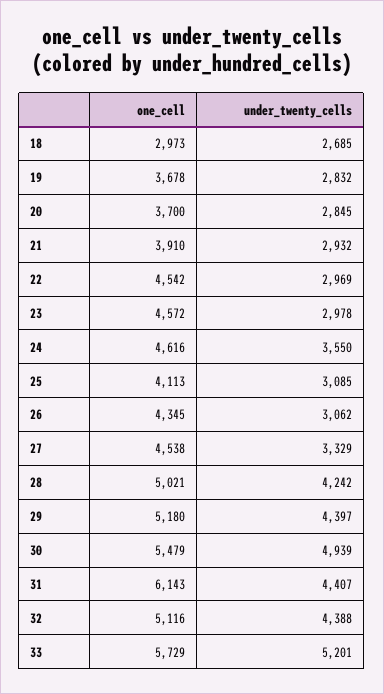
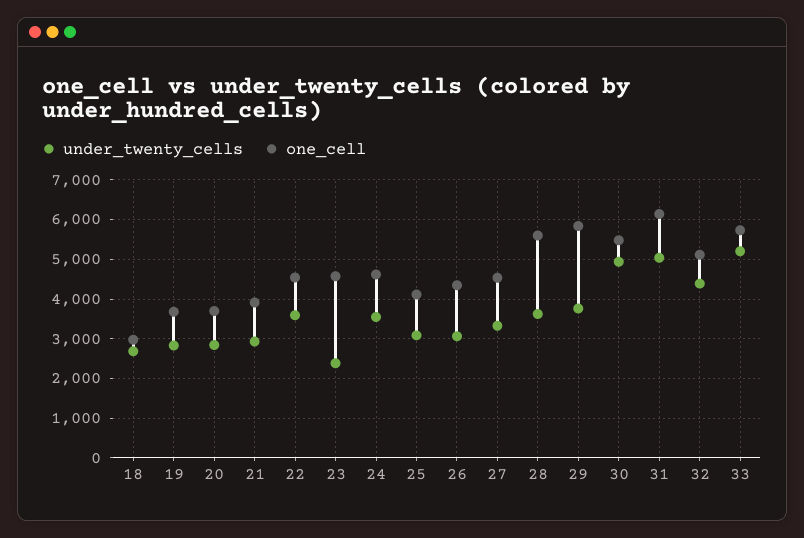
  {
    "one_cell": {
      "18": 2973,
      "19": 3678,
      "20": 3700,
      "21": 3910,
      "22": 4542,
      "23": 4572,
      "24": 4616,
      "25": 4113,
      "26": 4345,
      "27": 4538,
-     "28": 5021,
+     "28": 5600,
-     "29": 5180,
+     "29": 5800,
      "30": 5479,
      "31": 6143,
      "32": 5116,
      "33": 5729
    },
    "under_twenty_cells": {
      "18": 2685,
      "19": 2832,
      "20": 2845,
      "21": 2932,
-     "22": 2969,
+     "22": 3600,
-     "23": 2978,
+     "23": 2400,
      "24": 3550,
      "25": 3085,
      "26": 3062,
      "27": 3329,
-     "28": 4242,
+     "28": 3600,
-     "29": 4397,
+     "29": 3800,
      "30": 4939,
-     "31": 4407,
+     "31": 5000,
      "32": 4388,
      "33": 5201
    }
  }

